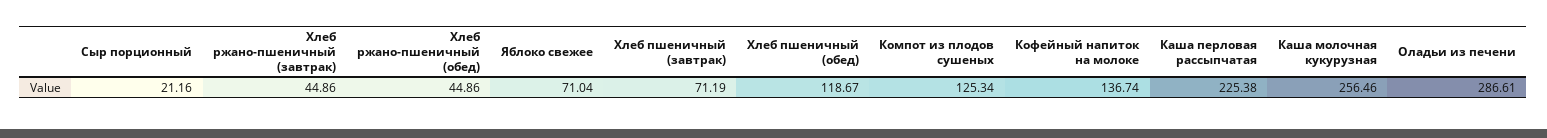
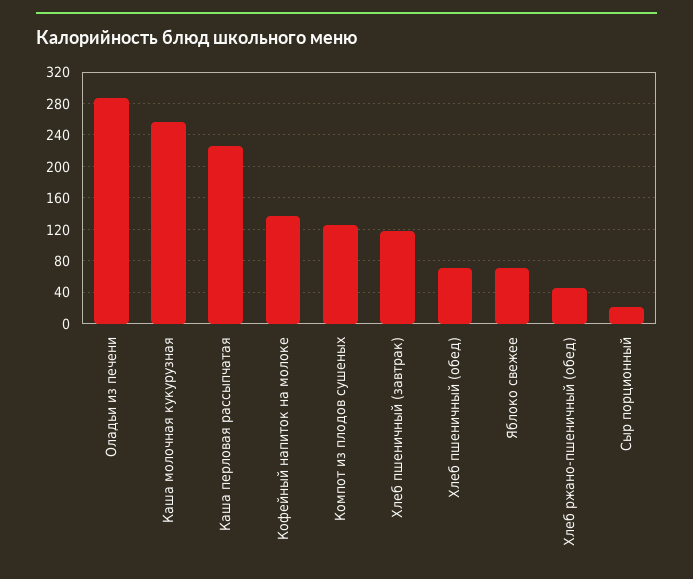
  {
    "Сыр порционный": 21.16,
-   "Хлеб ржано-пшеничный (завтрак)": 44.86,
    "Хлеб ржано-пшеничный (обед)": 44.86,
    "Яблоко свежее": 71.04,
-   "Хлеб пшеничный (завтрак)": 71.19,
+   "Хлеб пшеничный (завтрак)": 120,
-   "Хлеб пшеничный (обед)": 118.67,
+   "Хлеб пшеничный (обед)": 70,
    "Компот из плодов сушеных": 125.34,
    "Кофейный напиток на молоке": 136.74,
    "Каша перловая рассыпчатая": 225.38,
    "Каша молочная кукурузная": 256.46,
    "Оладьи из печени": 286.61
  }

